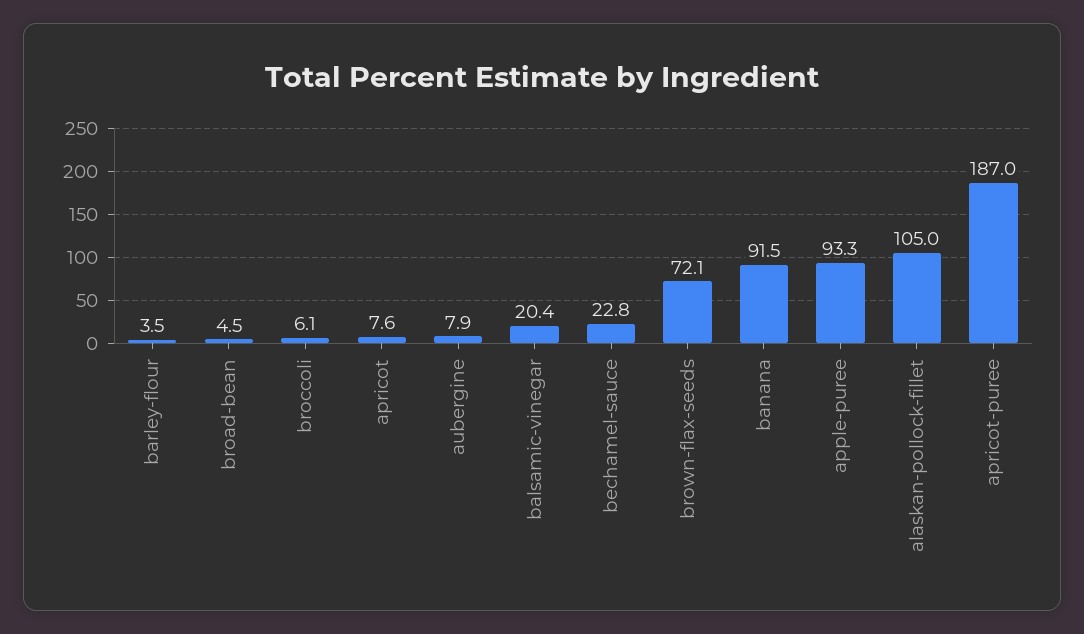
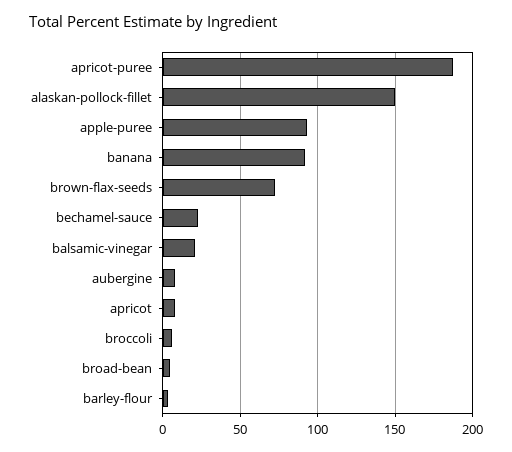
  {
    "barley-flour": 3.5,
    "broad-bean": 4.5,
    "broccoli": 6.1,
    "apricot": 7.6,
    "aubergine": 7.9,
    "balsamic-vinegar": 20.4,
    "bechamel-sauce": 22.8,
    "brown-flax-seeds": 72.1,
    "banana": 91.5,
    "apple-puree": 93.3,
-   "alaskan-pollock-fillet": 105,
+   "alaskan-pollock-fillet": 150,
    "apricot-puree": 187
  }

